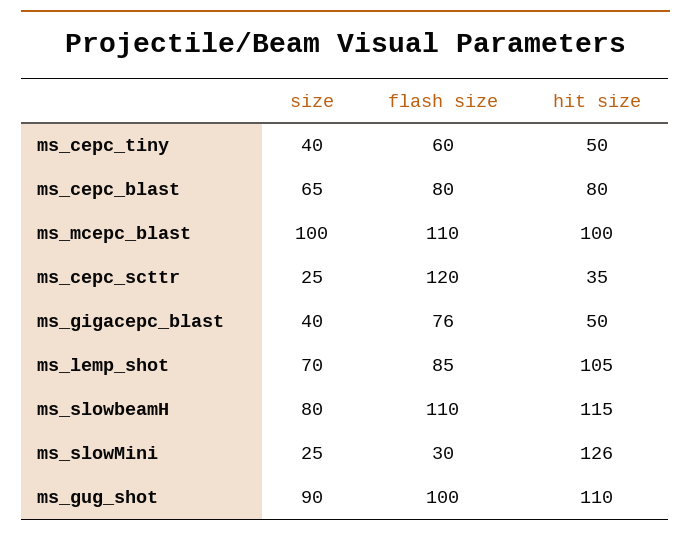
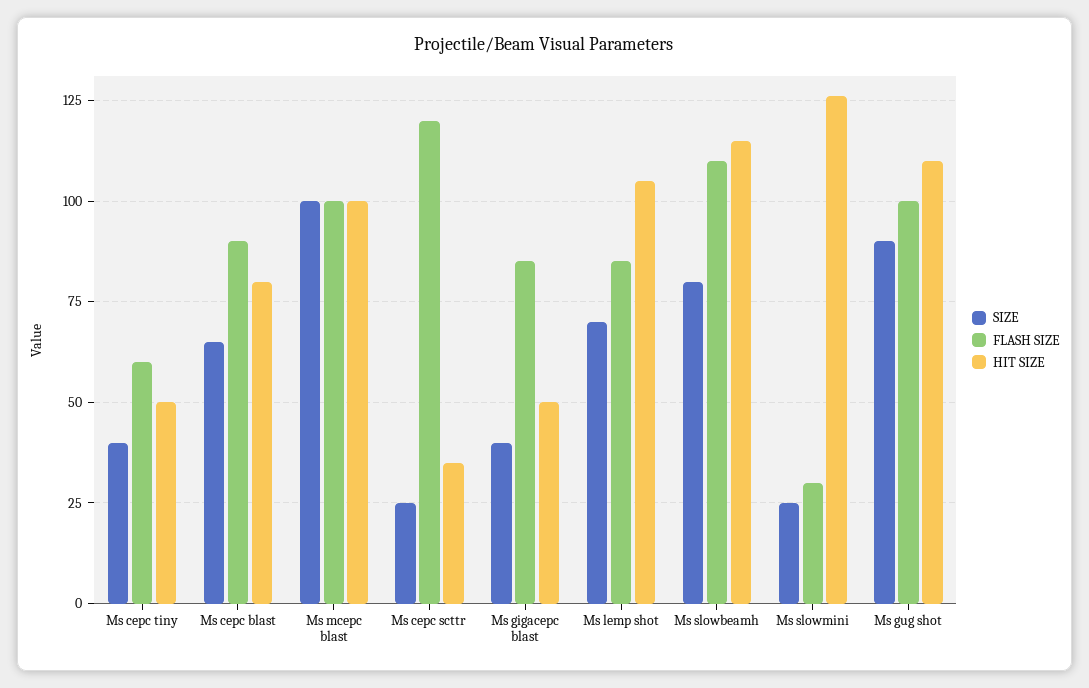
  {
    "size": {
      "ms_cepc_tiny": 40,
      "ms_cepc_blast": 65,
      "ms_mcepc_blast": 100,
      "ms_cepc_scttr": 25,
      "ms_gigacepc_blast": 40,
      "ms_lemp_shot": 70,
      "ms_slowbeamH": 80,
      "ms_slowMini": 25,
      "ms_gug_shot": 90
    },
    "flash size": {
      "ms_cepc_tiny": 60,
-     "ms_cepc_blast": 80,
+     "ms_cepc_blast": 90,
-     "ms_mcepc_blast": 110,
+     "ms_mcepc_blast": 100,
      "ms_cepc_scttr": 120,
-     "ms_gigacepc_blast": 76,
+     "ms_gigacepc_blast": 85,
      "ms_lemp_shot": 85,
      "ms_slowbeamH": 110,
      "ms_slowMini": 30,
      "ms_gug_shot": 100
    },
    "hit size": {
      "ms_cepc_tiny": 50,
      "ms_cepc_blast": 80,
      "ms_mcepc_blast": 100,
      "ms_cepc_scttr": 35,
      "ms_gigacepc_blast": 50,
      "ms_lemp_shot": 105,
      "ms_slowbeamH": 115,
      "ms_slowMini": 126,
      "ms_gug_shot": 110
    }
  }

